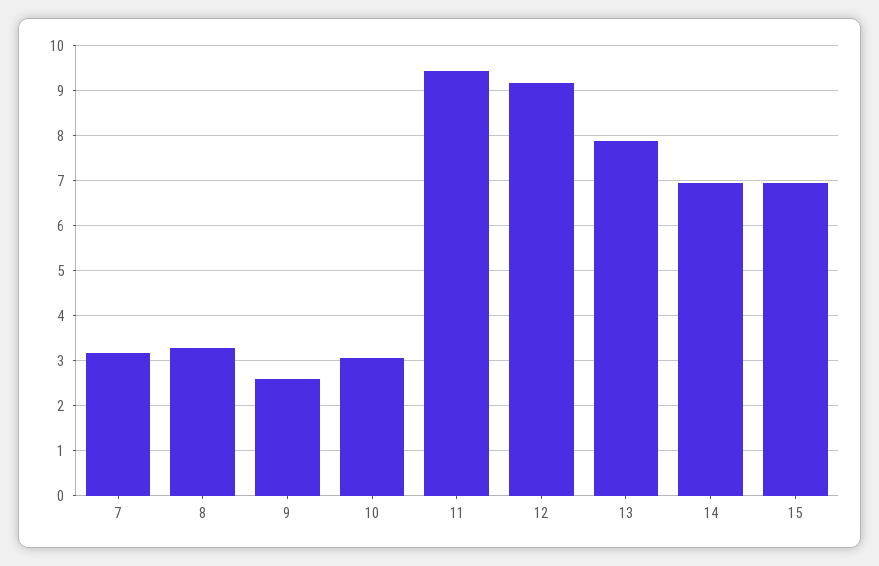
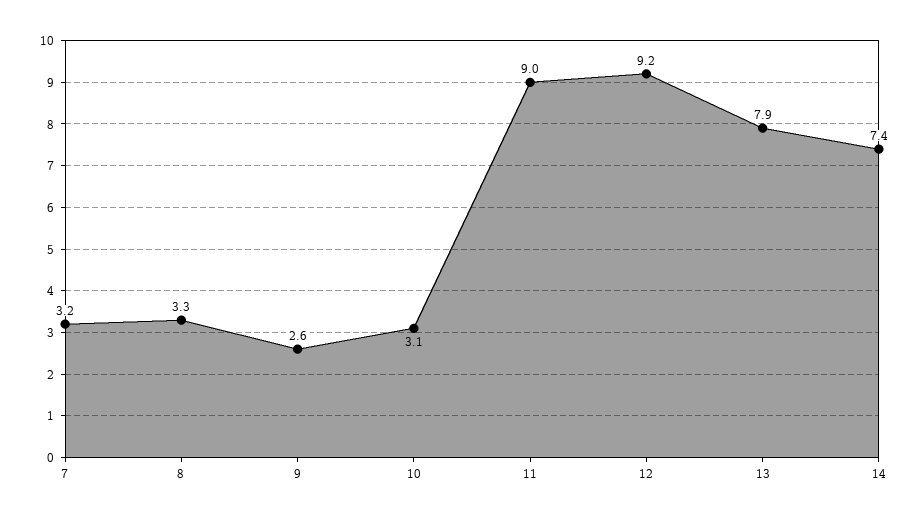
  {
    "7": 3.2,
    "8": 3.3,
    "9": 2.6,
    "10": 3.1,
-   "11": 9.4,
+   "11": 9,
    "12": 9.2,
    "13": 7.9,
-   "14": 7,
+   "14": 7.4
-   "15": 7
  }

